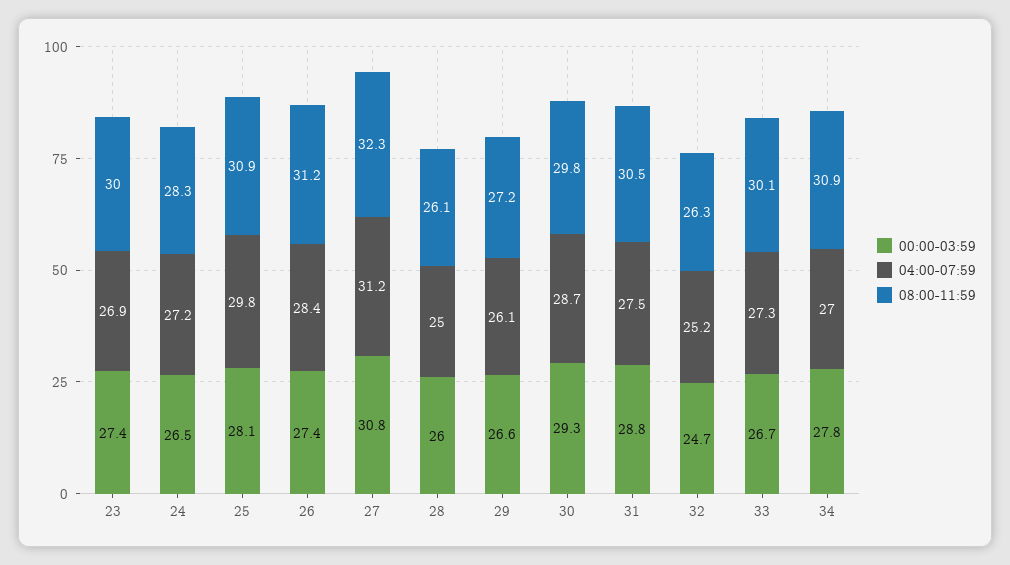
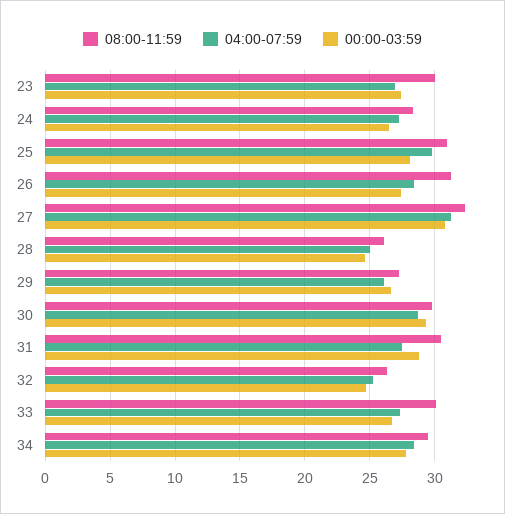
  {
    "00:00-03:59": {
      "23": 27.4,
      "24": 26.5,
      "25": 28.1,
      "26": 27.4,
      "27": 30.8,
-     "28": 26,
+     "28": 24.5,
      "29": 26.6,
      "30": 29.3,
      "31": 28.8,
      "32": 24.7,
      "33": 26.7,
      "34": 27.8
    },
    "04:00-07:59": {
      "23": 26.9,
      "24": 27.2,
      "25": 29.8,
      "26": 28.4,
      "27": 31.2,
      "28": 25,
      "29": 26.1,
      "30": 28.7,
      "31": 27.5,
      "32": 25.2,
      "33": 27.3,
-     "34": 27
+     "34": 28.5
    },
    "08:00-11:59": {
      "23": 30,
      "24": 28.3,
      "25": 30.9,
      "26": 31.2,
      "27": 32.3,
      "28": 26.1,
      "29": 27.2,
      "30": 29.8,
      "31": 30.5,
      "32": 26.3,
      "33": 30.1,
-     "34": 30.9
+     "34": 29.5
    }
  }

